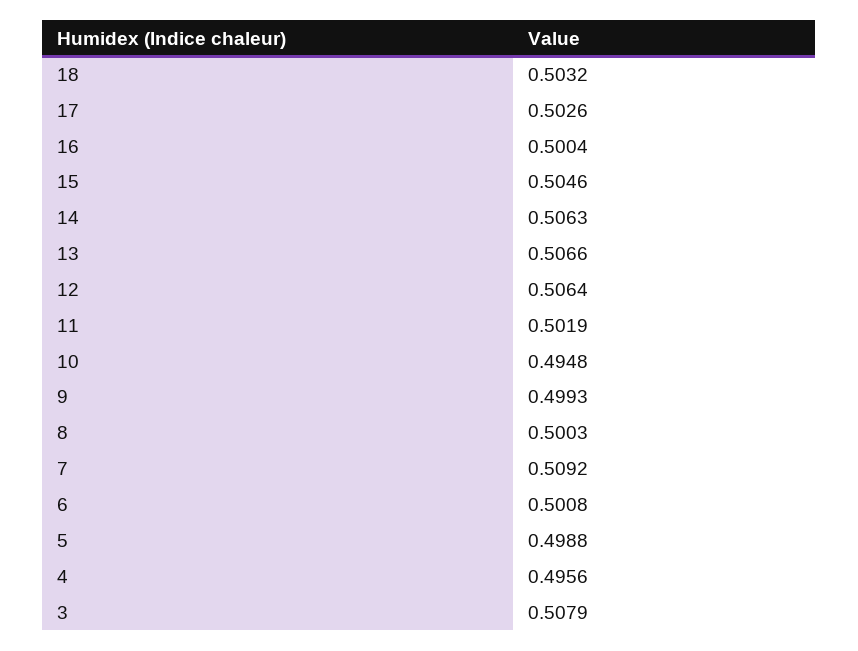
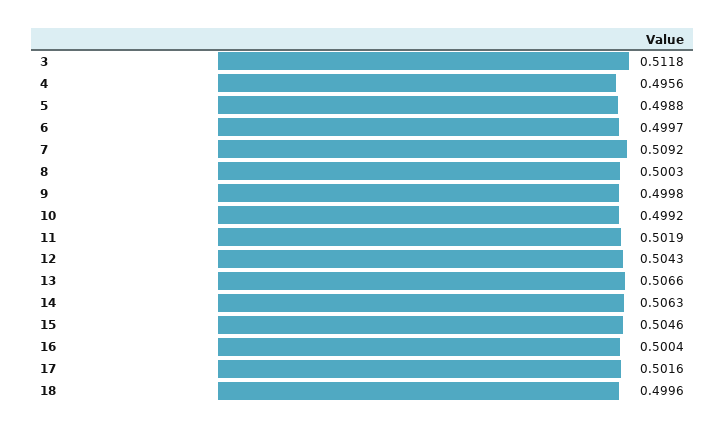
  {
-   "18": 0.5032,
+   "18": 0.4996,
-   "17": 0.5026,
+   "17": 0.5016,
    "16": 0.5004,
    "15": 0.5046,
    "14": 0.5063,
    "13": 0.5066,
-   "12": 0.5064,
+   "12": 0.5043,
    "11": 0.5019,
-   "10": 0.4948,
+   "10": 0.4992,
-   "9": 0.4993,
+   "9": 0.4998,
    "8": 0.5003,
    "7": 0.5092,
-   "6": 0.5008,
+   "6": 0.4997,
    "5": 0.4988,
    "4": 0.4956,
-   "3": 0.5079
+   "3": 0.5118
  }

